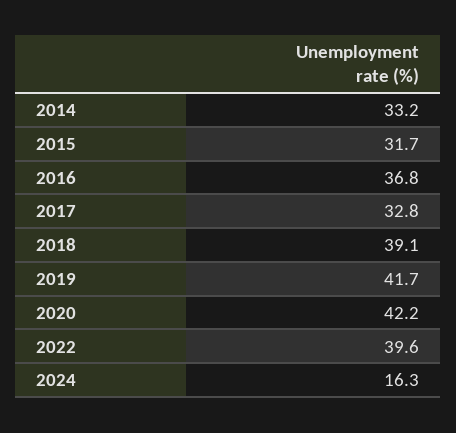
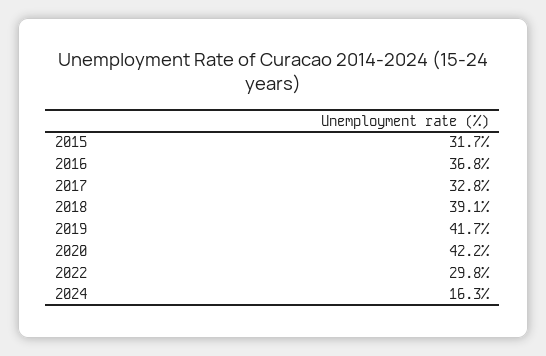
  {
-   "2014": 33.2,
    "2015": 31.7,
    "2016": 36.8,
    "2017": 32.8,
    "2018": 39.1,
    "2019": 41.7,
    "2020": 42.2,
-   "2022": 39.6,
+   "2022": 29.8,
    "2024": 16.3
  }

